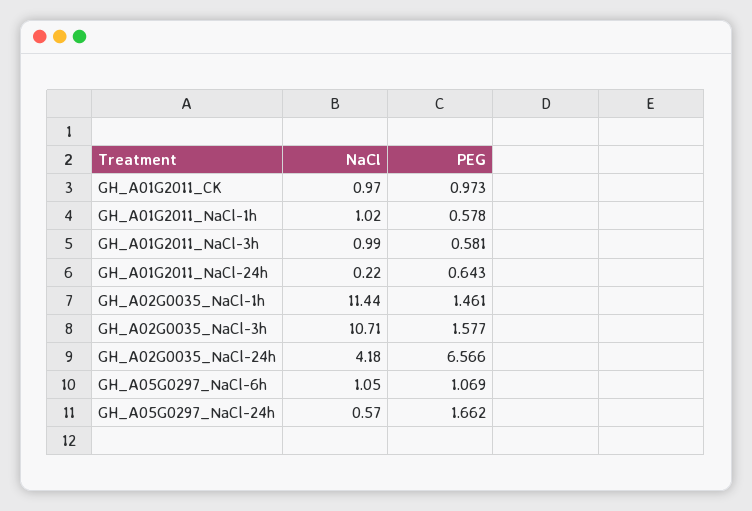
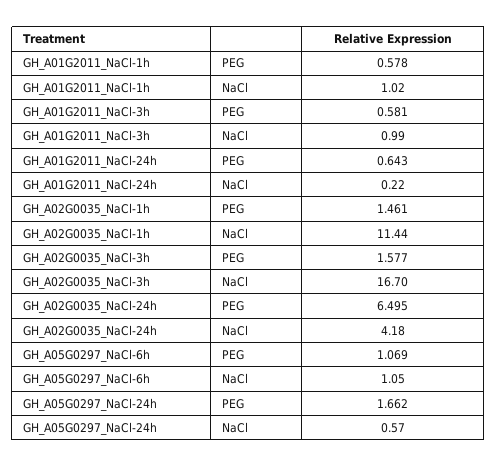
  {
    "NaCl": {
-     "GH_A01G2011_CK": 0.97,
      "GH_A01G2011_NaCl-1h": 1.02,
      "GH_A01G2011_NaCl-3h": 0.99,
      "GH_A01G2011_NaCl-24h": 0.22,
      "GH_A02G0035_NaCl-1h": 11.44,
-     "GH_A02G0035_NaCl-3h": 10.71,
+     "GH_A02G0035_NaCl-3h": 16.7,
      "GH_A02G0035_NaCl-24h": 4.18,
      "GH_A05G0297_NaCl-6h": 1.05,
      "GH_A05G0297_NaCl-24h": 0.57
    },
    "PEG": {
-     "GH_A01G2011_CK": 0.973,
      "GH_A01G2011_NaCl-1h": 0.578,
      "GH_A01G2011_NaCl-3h": 0.581,
      "GH_A01G2011_NaCl-24h": 0.643,
      "GH_A02G0035_NaCl-1h": 1.461,
      "GH_A02G0035_NaCl-3h": 1.577,
-     "GH_A02G0035_NaCl-24h": 6.566,
+     "GH_A02G0035_NaCl-24h": 6.495,
      "GH_A05G0297_NaCl-6h": 1.069,
      "GH_A05G0297_NaCl-24h": 1.662
    }
  }

